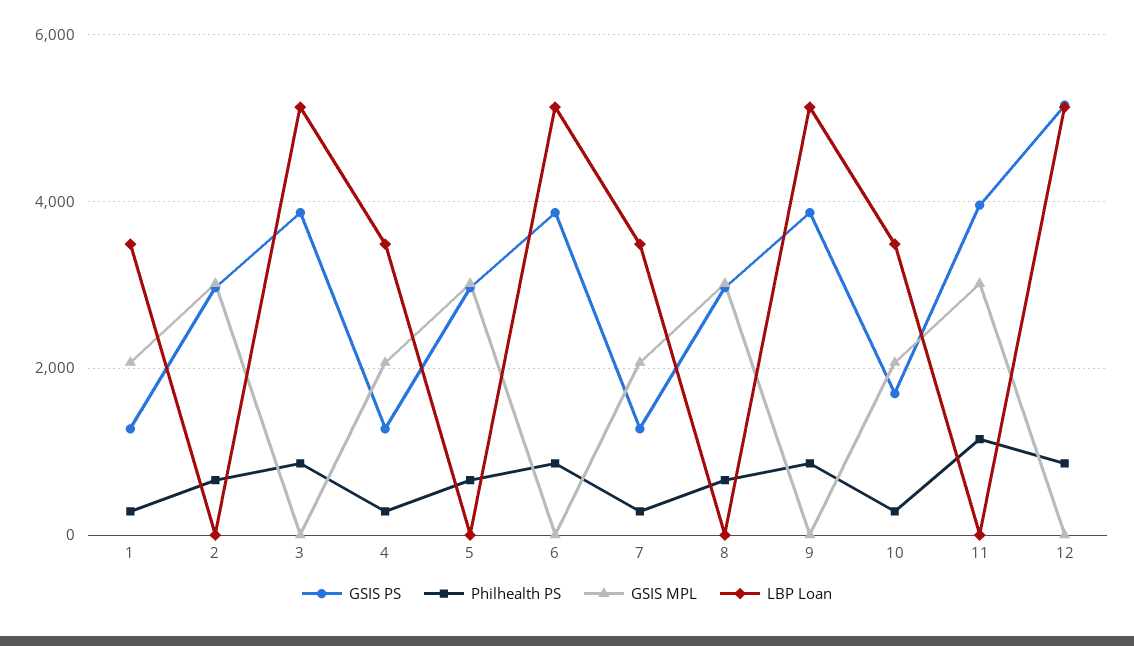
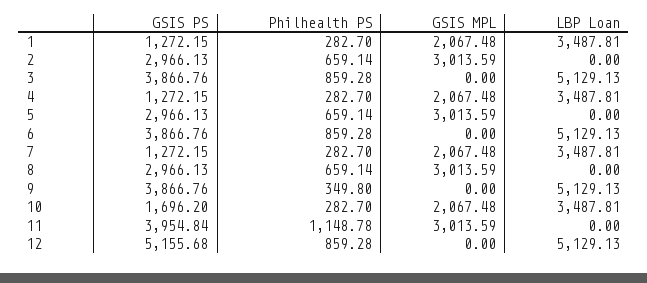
  {
    "GSIS PS": {
      "1": 1272.15,
      "2": 2966.13,
      "3": 3866.76,
      "4": 1272.15,
      "5": 2966.13,
      "6": 3866.76,
      "7": 1272.15,
      "8": 2966.13,
      "9": 3866.76,
      "10": 1696.2,
      "11": 3954.84,
      "12": 5155.68
    },
    "Philhealth PS": {
      "1": 282.7,
      "2": 659.14,
      "3": 859.28,
      "4": 282.7,
      "5": 659.14,
      "6": 859.28,
      "7": 282.7,
      "8": 659.14,
-     "9": 800,
+     "9": 349.8,
      "10": 282.7,
      "11": 1148.78,
      "12": 859.28
    },
    "GSIS MPL": {
      "1": 2067.48,
      "2": 3013.59,
      "3": 0,
      "4": 2067.48,
      "5": 3013.59,
      "6": 0,
      "7": 2067.48,
      "8": 3013.59,
      "9": 0,
      "10": 2067.48,
      "11": 3013.59,
      "12": 0
    },
    "LBP Loan": {
      "1": 3487.81,
      "2": 0,
      "3": 5129.13,
      "4": 3487.81,
      "5": 0,
      "6": 5129.13,
      "7": 3487.81,
      "8": 0,
      "9": 5129.13,
      "10": 3487.81,
      "11": 0,
      "12": 5129.13
    }
  }

